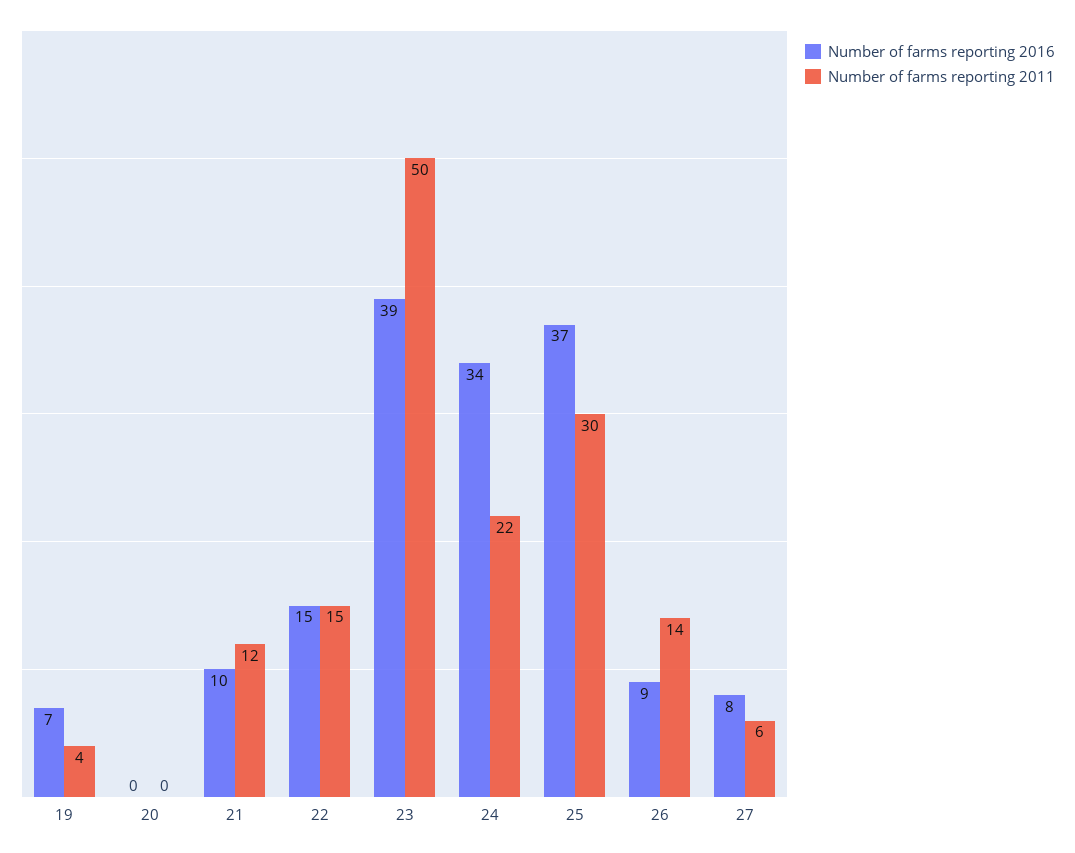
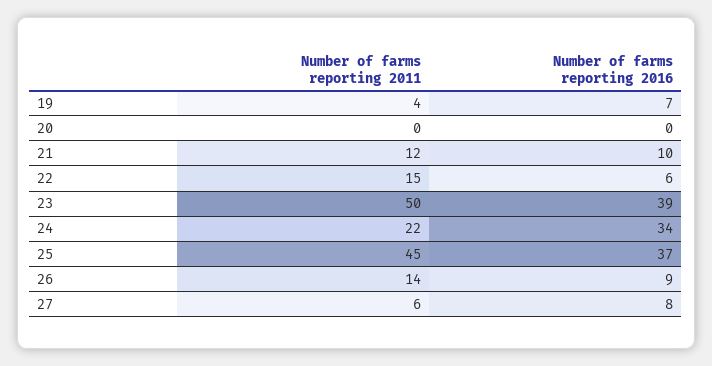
  {
    "Number of farms reporting 2016": {
      "19": 7,
      "20": 0,
      "21": 10,
-     "22": 15,
+     "22": 6,
      "23": 39,
      "24": 34,
      "25": 37,
      "26": 9,
      "27": 8
    },
    "Number of farms reporting 2011": {
      "19": 4,
      "20": 0,
      "21": 12,
      "22": 15,
      "23": 50,
      "24": 22,
-     "25": 30,
+     "25": 45,
      "26": 14,
      "27": 6
    }
  }

